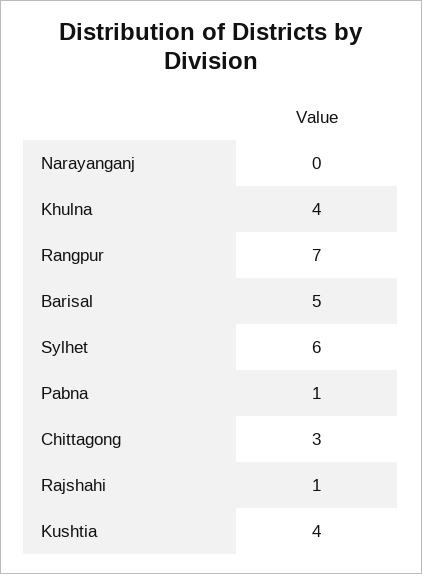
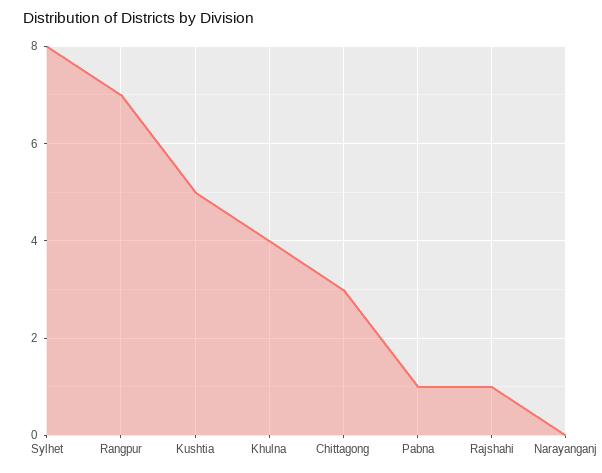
  {
    "Narayanganj": 0,
    "Khulna": 4,
    "Rangpur": 7,
-   "Barisal": 5,
-   "Sylhet": 6,
+   "Sylhet": 8,
    "Pabna": 1,
    "Chittagong": 3,
    "Rajshahi": 1,
-   "Kushtia": 4
+   "Kushtia": 5
  }

